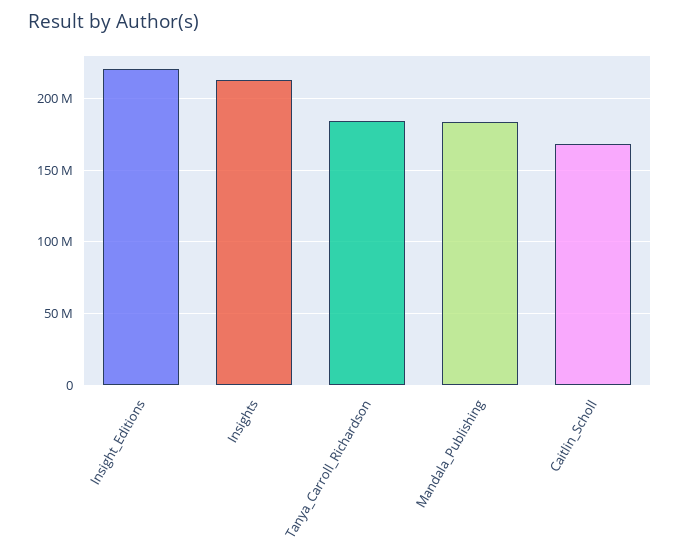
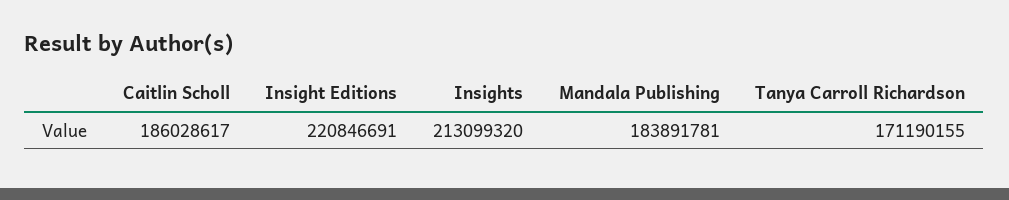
  {
    "Insight_Editions": 220846691,
    "Insights": 213099320,
-   "Tanya_Carroll_Richardson": 185000000,
+   "Tanya_Carroll_Richardson": 171190155,
    "Mandala_Publishing": 183891781,
-   "Caitlin_Scholl": 170000000
+   "Caitlin_Scholl": 186028617
  }

